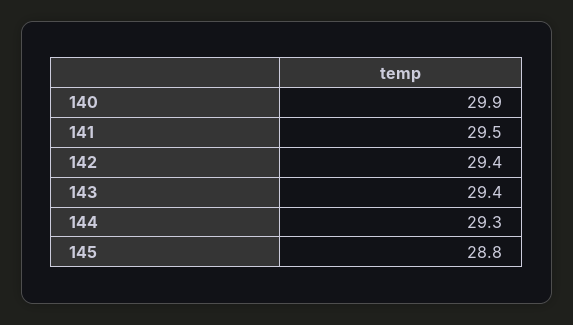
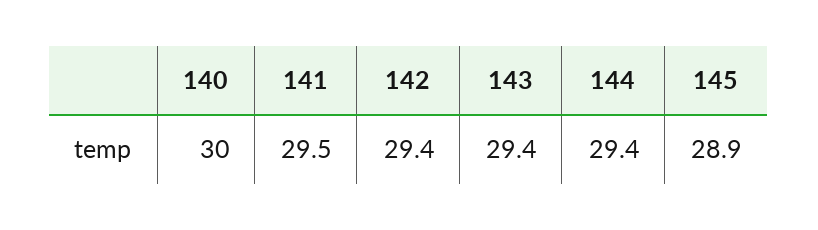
  {
-   "140": 29.9,
+   "140": 30,
    "141": 29.5,
    "142": 29.4,
    "143": 29.4,
-   "144": 29.3,
+   "144": 29.4,
-   "145": 28.8
+   "145": 28.9
  }

